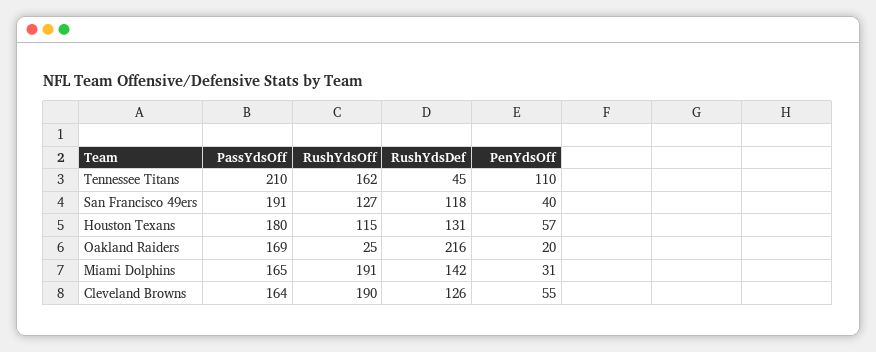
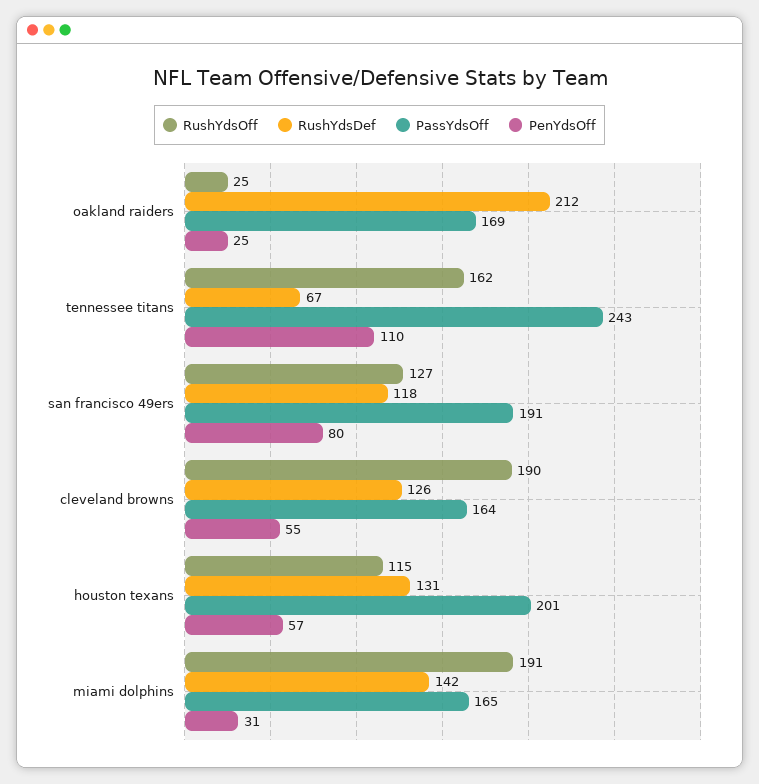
  {
    "PassYdsOff": {
-     "Tennessee Titans": 210,
+     "Tennessee Titans": 243,
      "San Francisco 49ers": 191,
-     "Houston Texans": 180,
+     "Houston Texans": 201,
      "Oakland Raiders": 169,
      "Miami Dolphins": 165,
      "Cleveland Browns": 164
    },
    "RushYdsOff": {
      "Tennessee Titans": 162,
      "San Francisco 49ers": 127,
      "Houston Texans": 115,
      "Oakland Raiders": 25,
      "Miami Dolphins": 191,
      "Cleveland Browns": 190
    },
    "RushYdsDef": {
-     "Tennessee Titans": 45,
+     "Tennessee Titans": 67,
      "San Francisco 49ers": 118,
      "Houston Texans": 131,
-     "Oakland Raiders": 216,
+     "Oakland Raiders": 212,
      "Miami Dolphins": 142,
      "Cleveland Browns": 126
    },
    "PenYdsOff": {
      "Tennessee Titans": 110,
-     "San Francisco 49ers": 40,
+     "San Francisco 49ers": 80,
      "Houston Texans": 57,
-     "Oakland Raiders": 20,
+     "Oakland Raiders": 25,
      "Miami Dolphins": 31,
      "Cleveland Browns": 55
    }
  }

